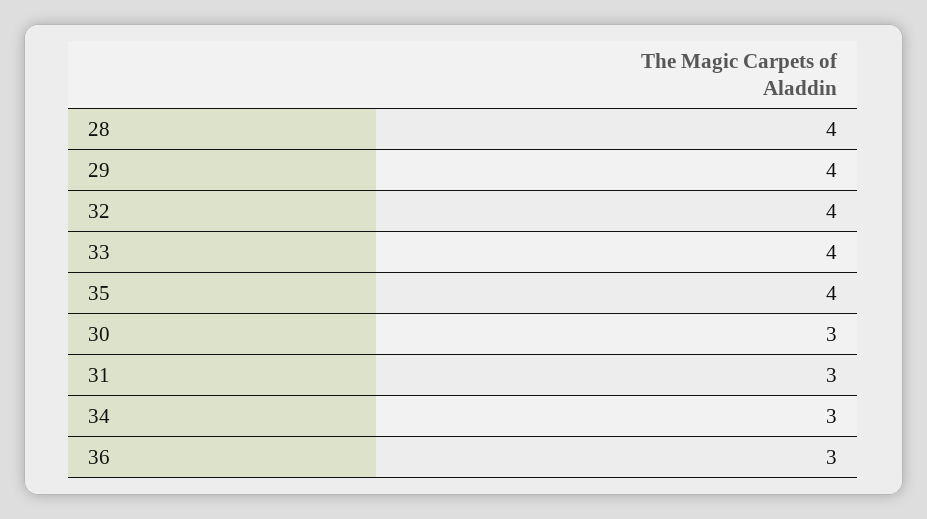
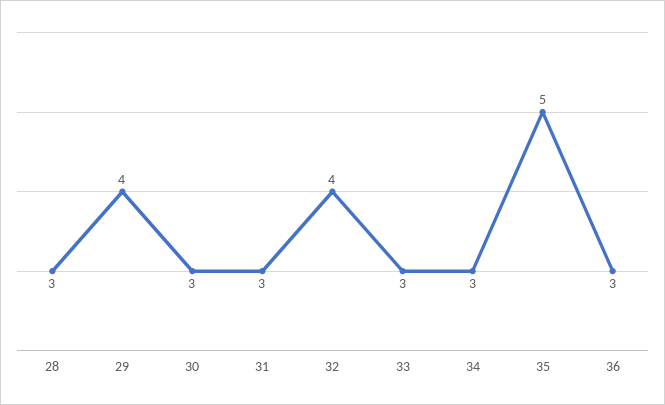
  {
-   "28": 4,
+   "28": 3,
    "29": 4,
    "32": 4,
-   "33": 4,
+   "33": 3,
-   "35": 4,
+   "35": 5,
    "30": 3,
    "31": 3,
    "34": 3,
    "36": 3
  }

